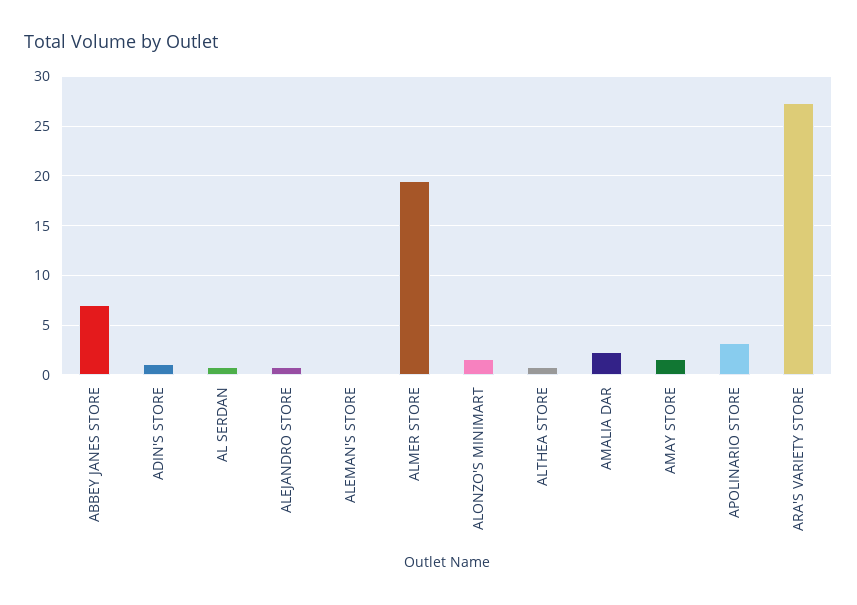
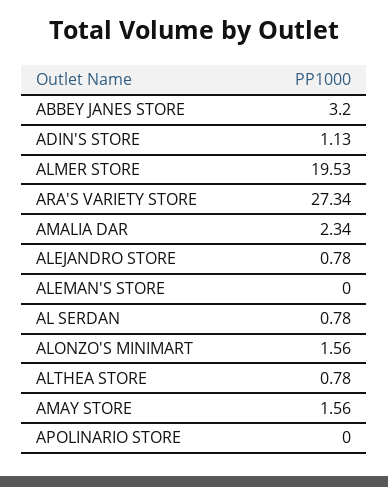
  {
-   "ABBEY JANES STORE": 7,
+   "ABBEY JANES STORE": 3.2,
    "ADIN'S STORE": 1.13,
    "AL SERDAN": 0.78,
    "ALEJANDRO STORE": 0.78,
    "ALEMAN'S STORE": 0,
    "ALMER STORE": 19.53,
    "ALONZO'S MINIMART": 1.56,
    "ALTHEA STORE": 0.78,
    "AMALIA DAR": 2.34,
    "AMAY STORE": 1.56,
-   "APOLINARIO STORE": 3,
+   "APOLINARIO STORE": 0,
    "ARA'S VARIETY STORE": 27.34
  }

